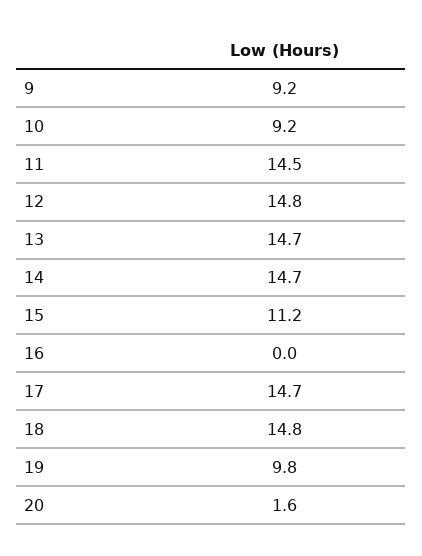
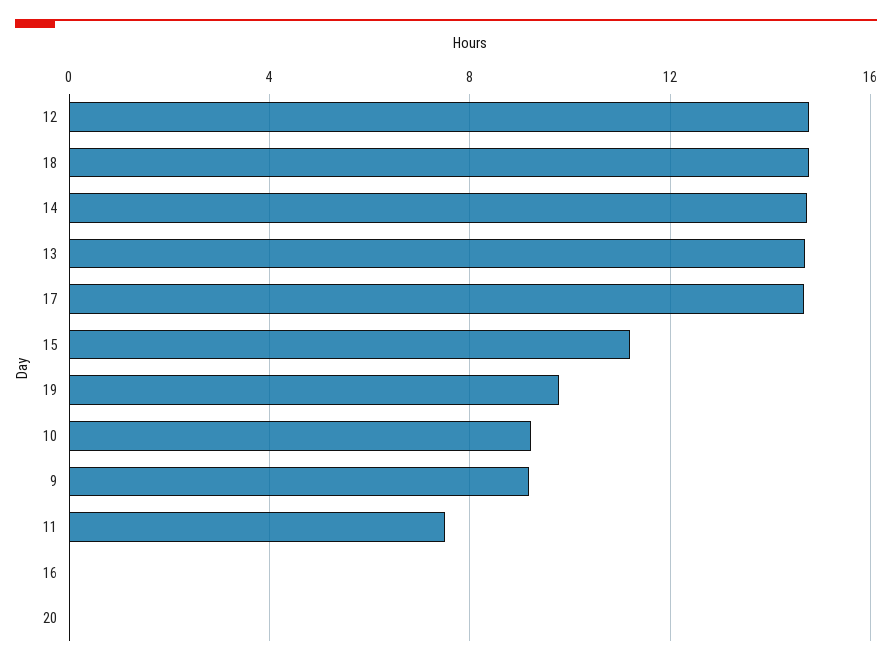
  {
    "9": 9.2,
    "10": 9.2,
-   "11": 14.5,
+   "11": 7.5,
    "12": 14.8,
    "13": 14.7,
    "14": 14.7,
    "15": 11.2,
    "16": 0,
    "17": 14.7,
    "18": 14.8,
    "19": 9.8,
-   "20": 1.6
+   "20": 0
  }

